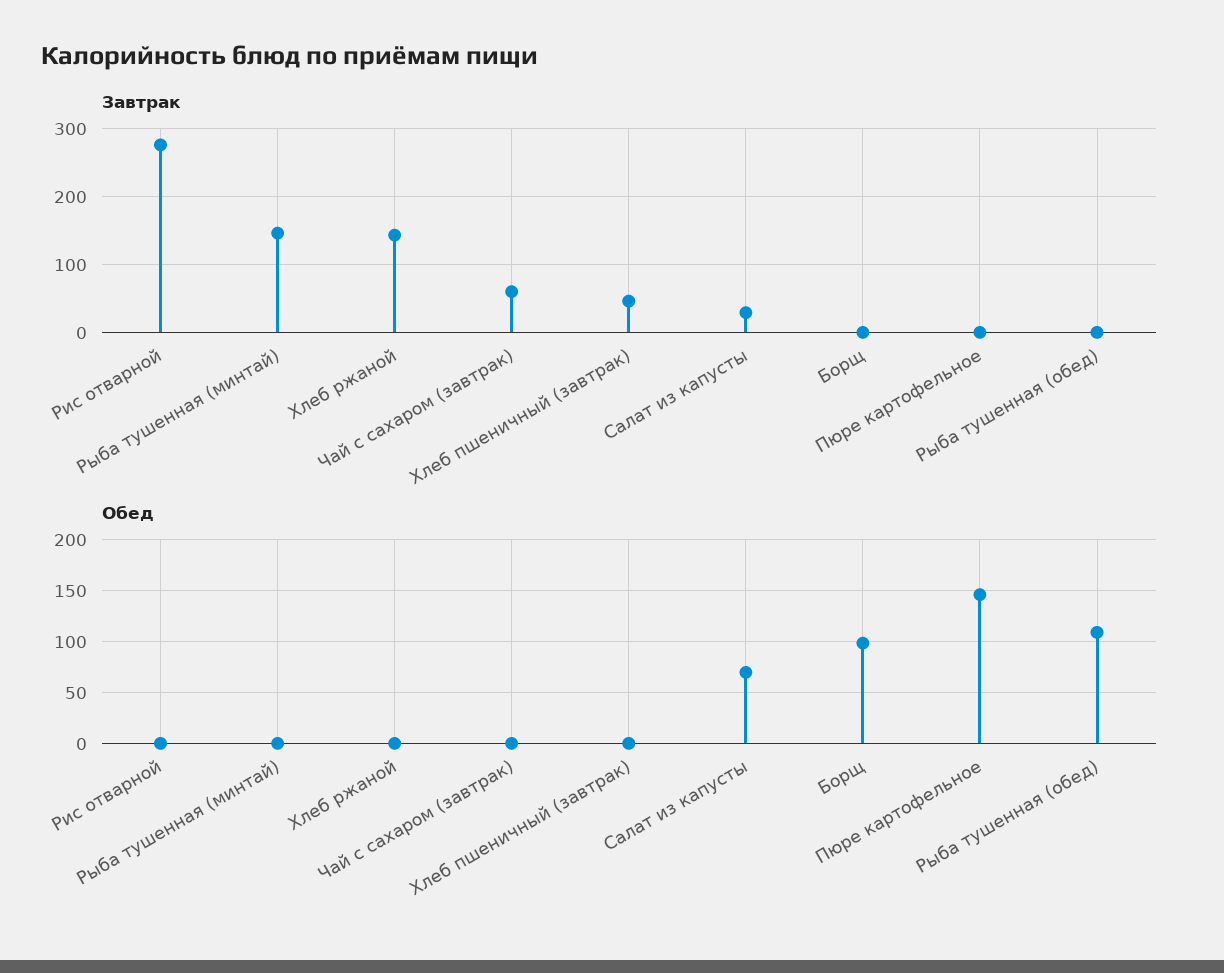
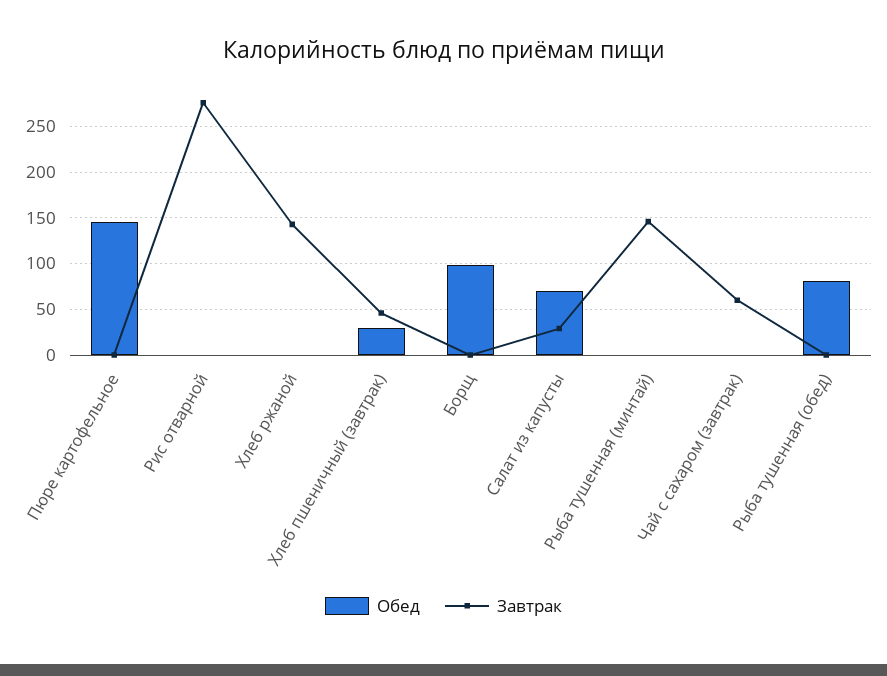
  {
    "Завтрак": {
      "Рис отварной": 280,
      "Рыба тушенная (минтай)": 150,
      "Хлеб ржаной": 140,
      "Чай с сахаром (завтрак)": 60,
      "Хлеб пшеничный (завтрак)": 50,
      "Салат из капусты": 30,
      "Борщ": 0,
      "Пюре картофельное": 0,
      "Рыба тушенная (обед)": 0
    },
    "Обед": {
      "Рис отварной": 0,
      "Рыба тушенная (минтай)": 0,
      "Хлеб ржаной": 0,
      "Чай с сахаром (завтрак)": 0,
-     "Хлеб пшеничный (завтрак)": 0,
+     "Хлеб пшеничный (завтрак)": 30,
      "Салат из капусты": 70,
      "Борщ": 100,
      "Пюре картофельное": 150,
-     "Рыба тушенная (обед)": 110
+     "Рыба тушенная (обед)": 80
    }
  }

